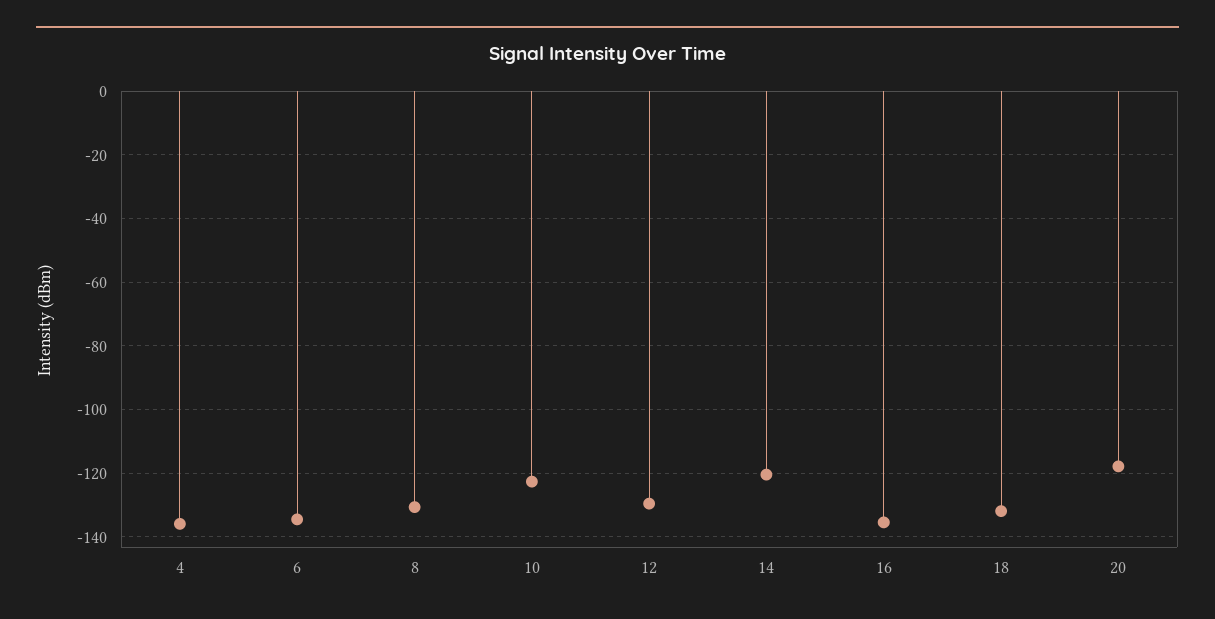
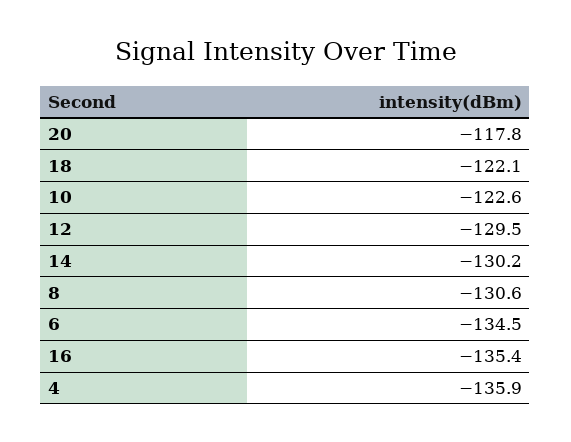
  {
    "4": -135.9,
    "6": -134.5,
    "8": -130.6,
    "10": -122.6,
    "12": -129.5,
-   "14": -120,
+   "14": -130.2,
    "16": -135.4,
-   "18": -132,
+   "18": -122.1,
    "20": -117.8
  }

